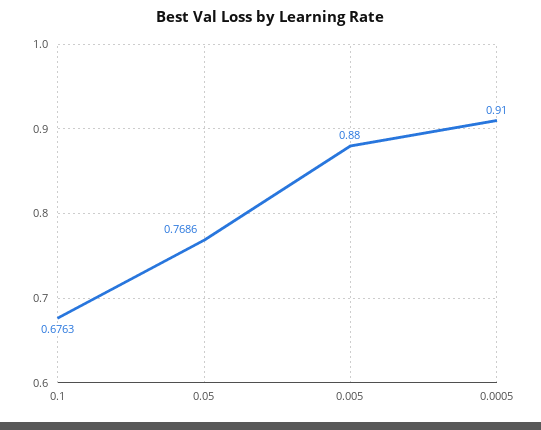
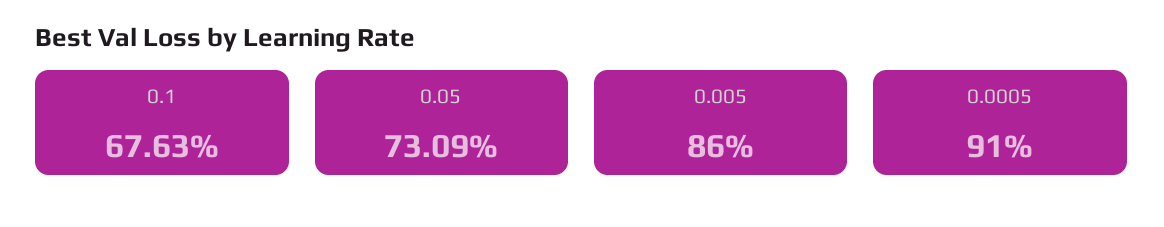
  {
    "0.1": 0.6763,
-   "0.05": 0.7686,
+   "0.05": 0.7309,
-   "0.005": 0.88,
+   "0.005": 0.86,
    "0.0005": 0.91
  }

